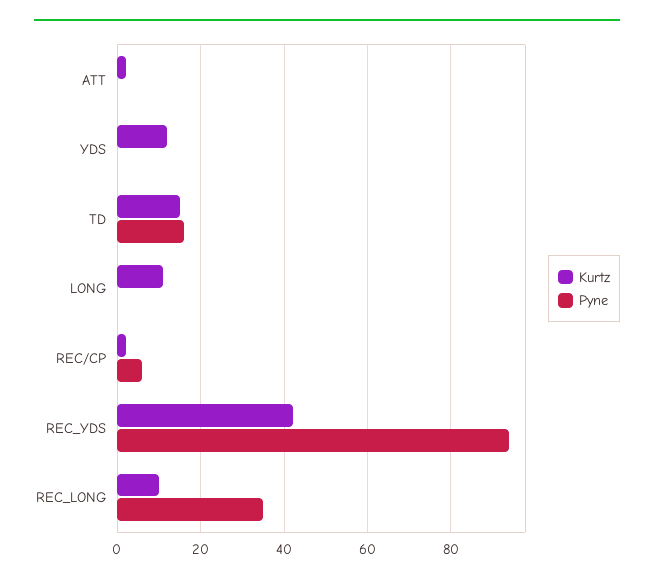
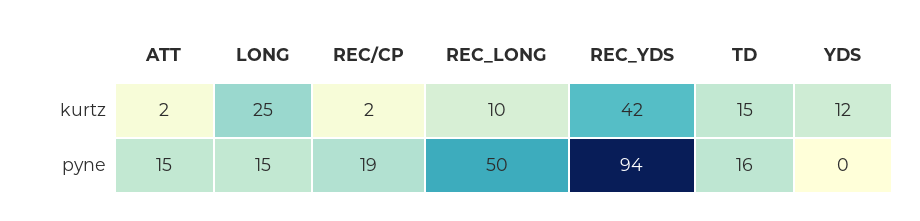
  {
    "Kurtz": {
      "ATT": 2,
      "YDS": 12,
      "TD": 15,
-     "LONG": 10,
+     "LONG": 25,
      "REC/CP": 2,
      "REC_YDS": 42,
      "REC_LONG": 10
    },
    "Pyne": {
-     "ATT": 0,
+     "ATT": 15,
      "YDS": 0,
      "TD": 16,
-     "LONG": 0,
+     "LONG": 15,
-     "REC/CP": 5,
+     "REC/CP": 19,
      "REC_YDS": 94,
-     "REC_LONG": 35
+     "REC_LONG": 50
    }
  }

